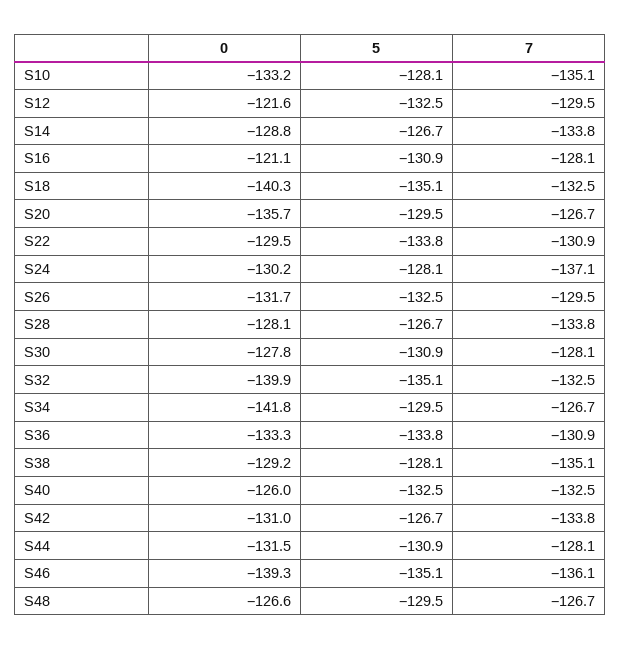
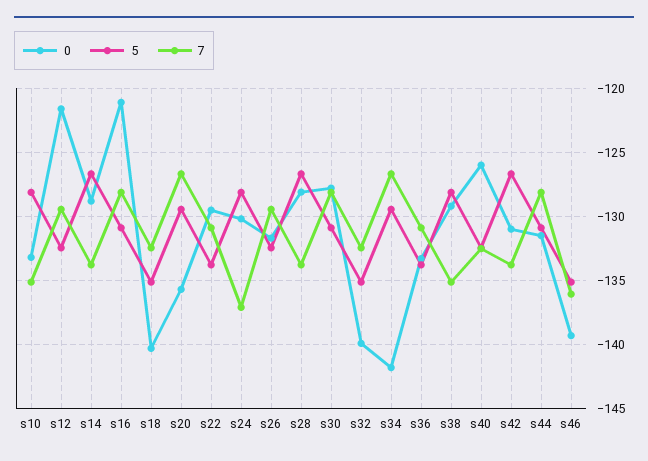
  {
    "0": {
      "S10": -133.2,
      "S12": -121.6,
      "S14": -128.8,
      "S16": -121.1,
      "S18": -140.3,
      "S20": -135.7,
      "S22": -129.5,
      "S24": -130.2,
      "S26": -131.7,
      "S28": -128.1,
      "S30": -127.8,
      "S32": -139.9,
      "S34": -141.8,
      "S36": -133.3,
      "S38": -129.2,
      "S40": -126,
      "S42": -131,
      "S44": -131.5,
-     "S46": -139.3,
+     "S46": -139.3
-     "S48": -126.6
    },
    "5": {
      "S10": -128.1,
      "S12": -132.5,
      "S14": -126.7,
      "S16": -130.9,
      "S18": -135.1,
      "S20": -129.5,
      "S22": -133.8,
      "S24": -128.1,
      "S26": -132.5,
      "S28": -126.7,
      "S30": -130.9,
      "S32": -135.1,
      "S34": -129.5,
      "S36": -133.8,
      "S38": -128.1,
      "S40": -132.5,
      "S42": -126.7,
      "S44": -130.9,
-     "S46": -135.1,
+     "S46": -135.1
-     "S48": -129.5
    },
    "7": {
      "S10": -135.1,
      "S12": -129.5,
      "S14": -133.8,
      "S16": -128.1,
      "S18": -132.5,
      "S20": -126.7,
      "S22": -130.9,
      "S24": -137.1,
      "S26": -129.5,
      "S28": -133.8,
      "S30": -128.1,
      "S32": -132.5,
      "S34": -126.7,
      "S36": -130.9,
      "S38": -135.1,
      "S40": -132.5,
      "S42": -133.8,
      "S44": -128.1,
-     "S46": -136.1,
+     "S46": -136.1
-     "S48": -126.7
    }
  }

